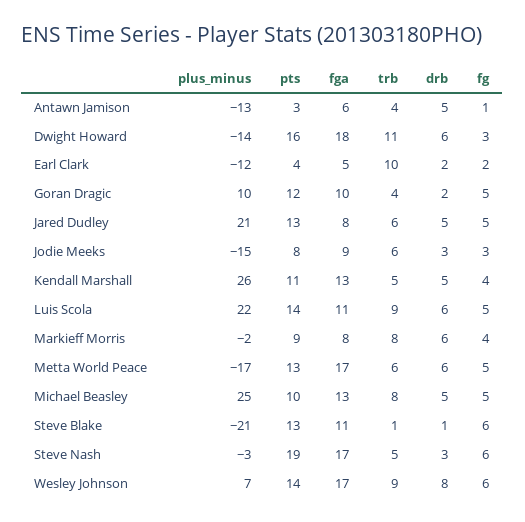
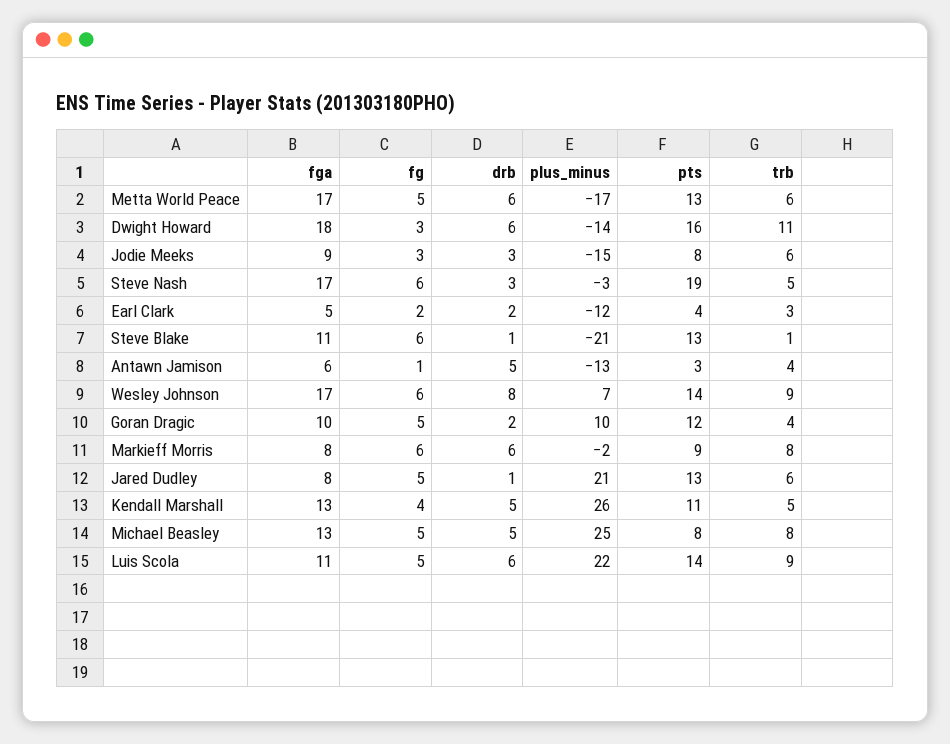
  {
    "plus_minus": {
      "Antawn Jamison": -13,
      "Dwight Howard": -14,
      "Earl Clark": -12,
      "Goran Dragic": 10,
      "Jared Dudley": 21,
      "Jodie Meeks": -15,
      "Kendall Marshall": 26,
      "Luis Scola": 22,
      "Markieff Morris": -2,
      "Metta World Peace": -17,
      "Michael Beasley": 25,
      "Steve Blake": -21,
      "Steve Nash": -3,
      "Wesley Johnson": 7
    },
    "pts": {
      "Antawn Jamison": 3,
      "Dwight Howard": 16,
      "Earl Clark": 4,
      "Goran Dragic": 12,
      "Jared Dudley": 13,
      "Jodie Meeks": 8,
      "Kendall Marshall": 11,
      "Luis Scola": 14,
      "Markieff Morris": 9,
      "Metta World Peace": 13,
-     "Michael Beasley": 10,
+     "Michael Beasley": 8,
      "Steve Blake": 13,
      "Steve Nash": 19,
      "Wesley Johnson": 14
    },
    "fga": {
      "Antawn Jamison": 6,
      "Dwight Howard": 18,
      "Earl Clark": 5,
      "Goran Dragic": 10,
      "Jared Dudley": 8,
      "Jodie Meeks": 9,
      "Kendall Marshall": 13,
      "Luis Scola": 11,
      "Markieff Morris": 8,
      "Metta World Peace": 17,
      "Michael Beasley": 13,
      "Steve Blake": 11,
      "Steve Nash": 17,
      "Wesley Johnson": 17
    },
    "trb": {
      "Antawn Jamison": 4,
      "Dwight Howard": 11,
-     "Earl Clark": 10,
+     "Earl Clark": 3,
      "Goran Dragic": 4,
      "Jared Dudley": 6,
      "Jodie Meeks": 6,
      "Kendall Marshall": 5,
      "Luis Scola": 9,
      "Markieff Morris": 8,
      "Metta World Peace": 6,
      "Michael Beasley": 8,
      "Steve Blake": 1,
      "Steve Nash": 5,
      "Wesley Johnson": 9
    },
    "drb": {
      "Antawn Jamison": 5,
      "Dwight Howard": 6,
      "Earl Clark": 2,
      "Goran Dragic": 2,
-     "Jared Dudley": 5,
+     "Jared Dudley": 1,
      "Jodie Meeks": 3,
      "Kendall Marshall": 5,
      "Luis Scola": 6,
      "Markieff Morris": 6,
      "Metta World Peace": 6,
      "Michael Beasley": 5,
      "Steve Blake": 1,
      "Steve Nash": 3,
      "Wesley Johnson": 8
    },
    "fg": {
      "Antawn Jamison": 1,
      "Dwight Howard": 3,
      "Earl Clark": 2,
      "Goran Dragic": 5,
      "Jared Dudley": 5,
      "Jodie Meeks": 3,
      "Kendall Marshall": 4,
      "Luis Scola": 5,
-     "Markieff Morris": 4,
+     "Markieff Morris": 6,
      "Metta World Peace": 5,
      "Michael Beasley": 5,
      "Steve Blake": 6,
      "Steve Nash": 6,
      "Wesley Johnson": 6
    }
  }

